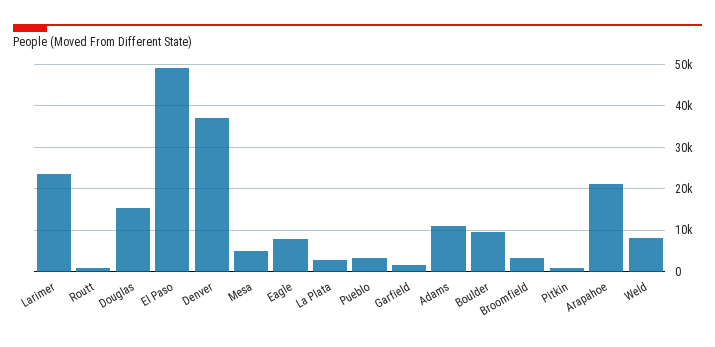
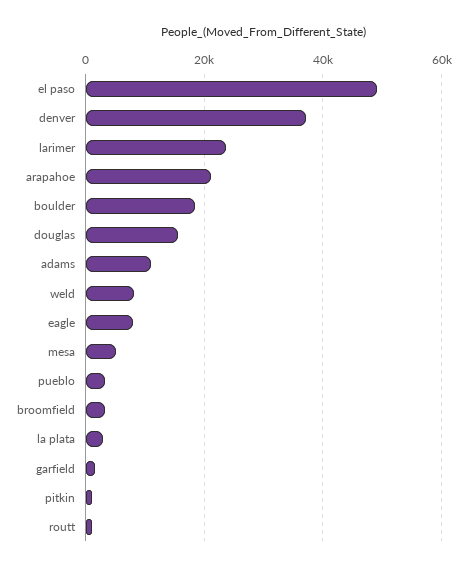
  {
    "Larimer": 24000,
    "Routt": 2000,
    "Douglas": 16000,
    "El Paso": 50000,
    "Denver": 38000,
    "Mesa": 6000,
    "Eagle": 8000,
    "La Plata": 2000,
    "Pueblo": 4000,
    "Garfield": 2000,
    "Adams": 12000,
-   "Boulder": 10000,
+   "Boulder": 18000,
    "Broomfield": 4000,
    "Pitkin": 2000,
    "Arapahoe": 22000,
    "Weld": 8000
  }

